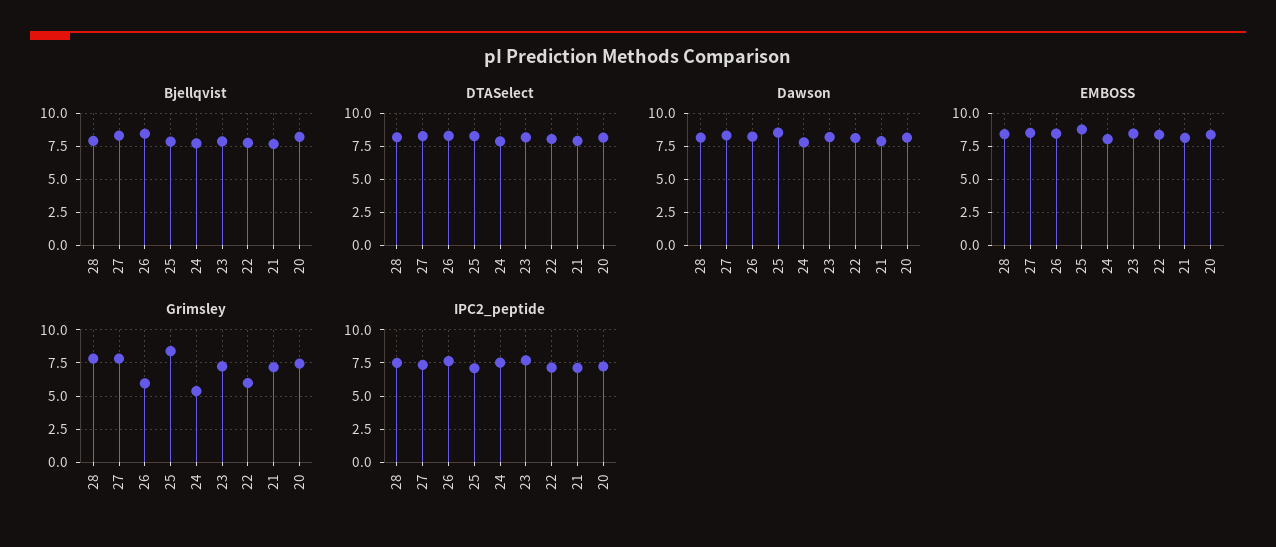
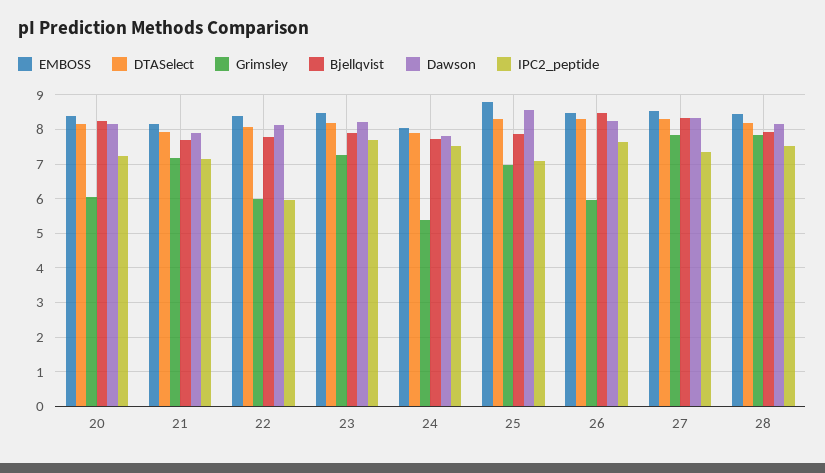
  {
    "Bjellqvist": {
      "28": 8,
      "27": 8.4,
      "26": 8.4,
      "25": 7.8,
      "24": 7.8,
      "23": 7.8,
      "22": 7.8,
      "21": 7.6,
      "20": 8.2
    },
    "DTASelect": {
      "28": 8.2,
      "27": 8.2,
      "26": 8.4,
      "25": 8.2,
      "24": 7.8,
      "23": 8.2,
      "22": 8,
      "21": 8,
      "20": 8.2
    },
    "Dawson": {
      "28": 8.2,
      "27": 8.4,
      "26": 8.2,
      "25": 8.6,
      "24": 7.8,
      "23": 8.2,
      "22": 8.2,
      "21": 8,
      "20": 8.2
    },
    "EMBOSS": {
      "28": 8.4,
      "27": 8.6,
      "26": 8.4,
      "25": 8.8,
      "24": 8,
      "23": 8.4,
      "22": 8.4,
      "21": 8.2,
      "20": 8.4
    },
    "Grimsley": {
      "28": 7.8,
      "27": 7.8,
      "26": 6,
-     "25": 8.5,
+     "25": 7,
      "24": 5.4,
      "23": 7.2,
      "22": 6,
      "21": 7.2,
-     "20": 7.5
+     "20": 6
    },
    "IPC2_peptide": {
      "28": 7.6,
      "27": 7.4,
      "26": 7.6,
      "25": 7.2,
      "24": 7.6,
      "23": 7.8,
-     "22": 7,
+     "22": 6,
      "21": 7.2,
      "20": 7.2
    }
  }

